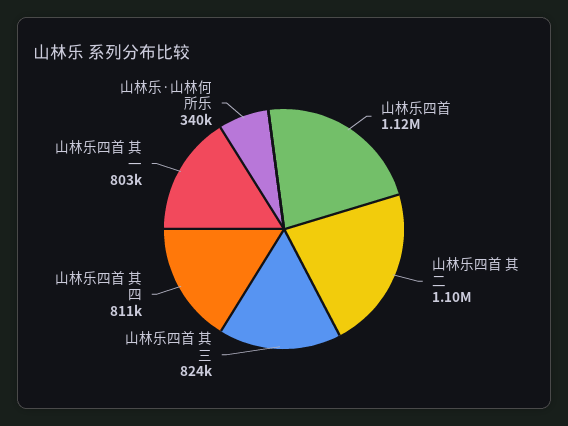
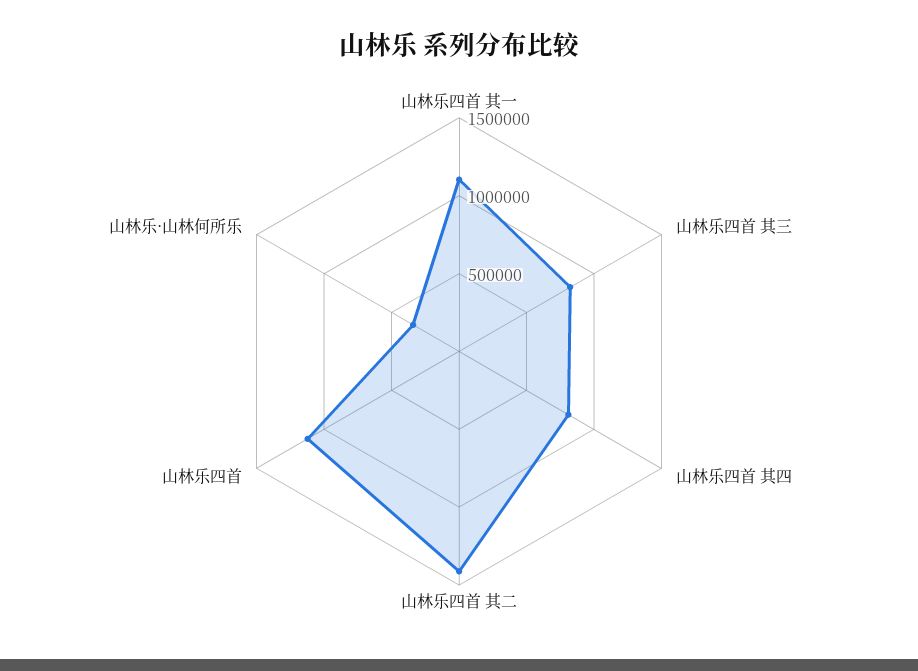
  {
    "山林乐四首": 1120000,
-   "山林乐四首 其二": 1100000,
+   "山林乐四首 其二": 1400000,
    "山林乐四首 其三": 824000,
    "山林乐四首 其四": 811000,
-   "山林乐四首 其一": 803000,
+   "山林乐四首 其一": 1100000,
    "山林乐·山林何所乐": 340000
  }

